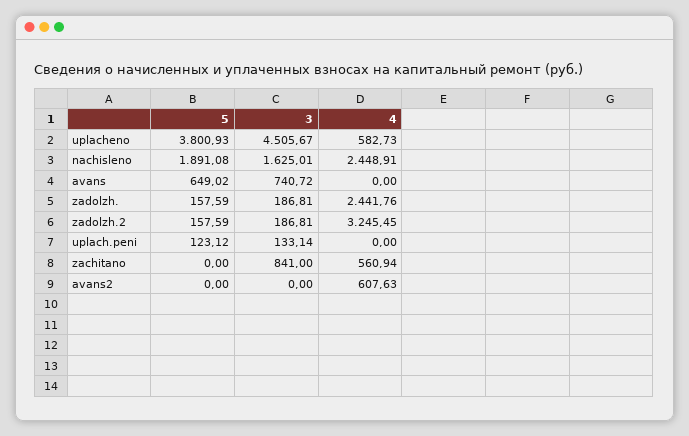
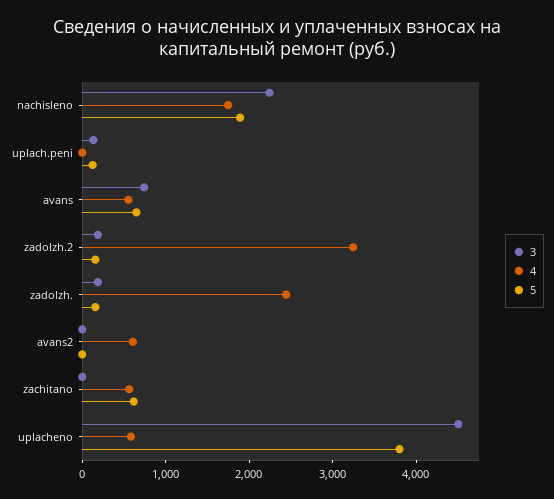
  {
    "5": {
      "uplacheno": 3800.93,
      "nachisleno": 1891.08,
      "avans": 649.02,
      "zadolzh.": 157.59,
      "zadolzh.2": 157.59,
      "uplach.peni": 123.12,
-     "zachitano": 0,
+     "zachitano": 600,
      "avans2": 0
    },
    "3": {
      "uplacheno": 4505.67,
-     "nachisleno": 1625.01,
+     "nachisleno": 2200,
      "avans": 740.72,
      "zadolzh.": 186.81,
      "zadolzh.2": 186.81,
      "uplach.peni": 133.14,
-     "zachitano": 841,
+     "zachitano": 0,
      "avans2": 0
    },
    "4": {
      "uplacheno": 582.73,
-     "nachisleno": 2448.91,
+     "nachisleno": 1800,
-     "avans": 0,
+     "avans": 600,
      "zadolzh.": 2441.76,
      "zadolzh.2": 3245.45,
      "uplach.peni": 0,
      "zachitano": 560.94,
      "avans2": 607.63
    }
  }

